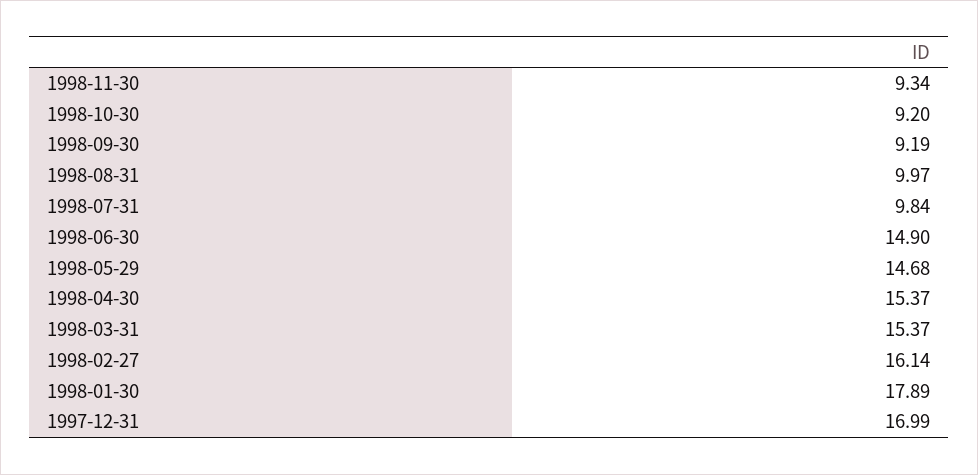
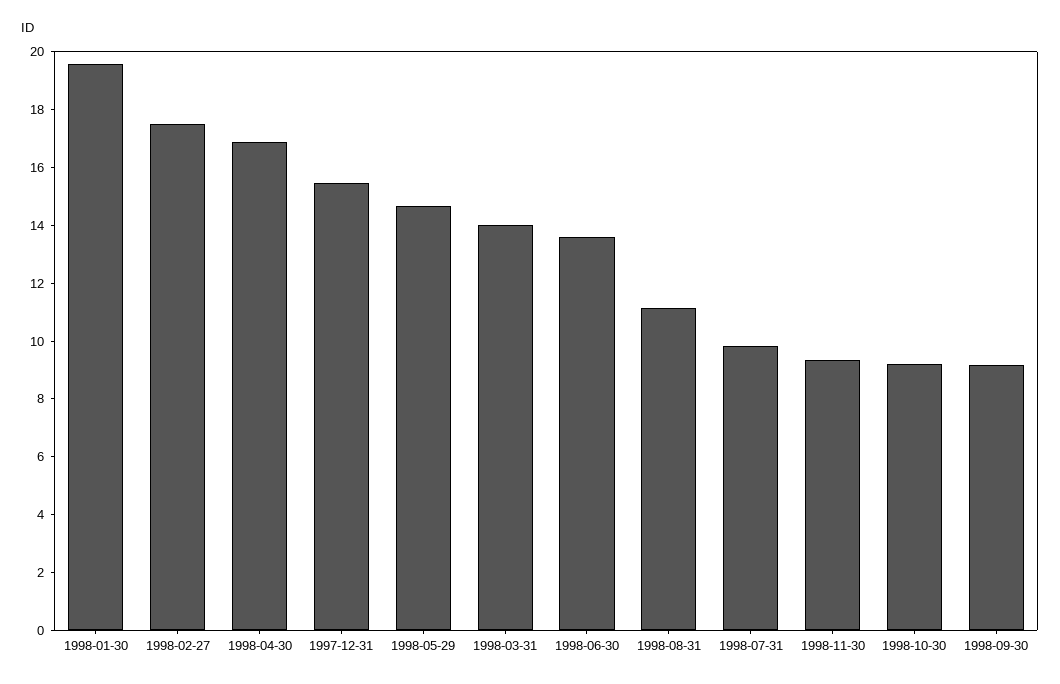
  {
    "1998-11-30": 9.34,
    "1998-10-30": 9.2,
    "1998-09-30": 9.19,
-   "1998-08-31": 9.97,
+   "1998-08-31": 11,
    "1998-07-31": 9.84,
-   "1998-06-30": 14.9,
+   "1998-06-30": 13.5,
    "1998-05-29": 14.68,
-   "1998-04-30": 15.37,
+   "1998-04-30": 17,
-   "1998-03-31": 15.37,
+   "1998-03-31": 14,
-   "1998-02-27": 16.14,
+   "1998-02-27": 17.5,
-   "1998-01-30": 17.89,
+   "1998-01-30": 19.5,
-   "1997-12-31": 16.99
+   "1997-12-31": 15.5
  }

